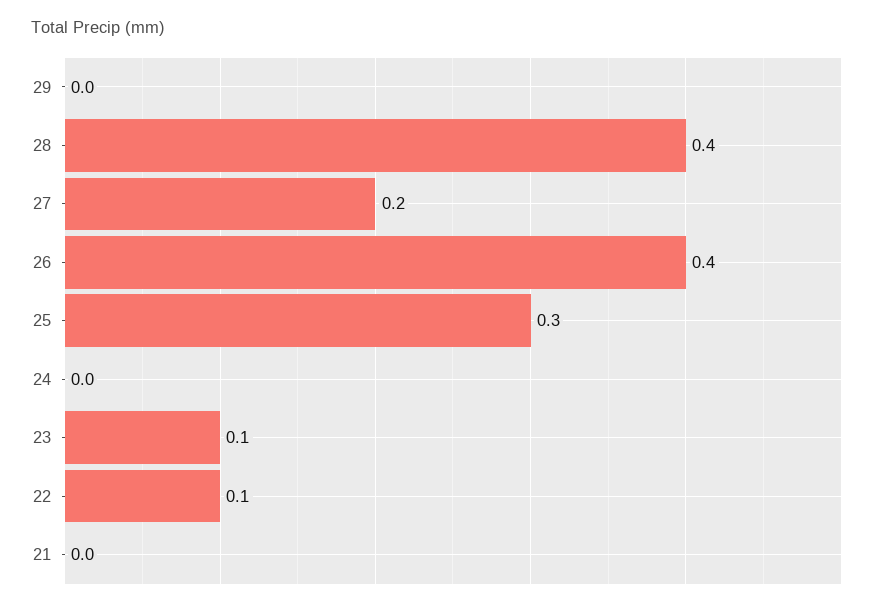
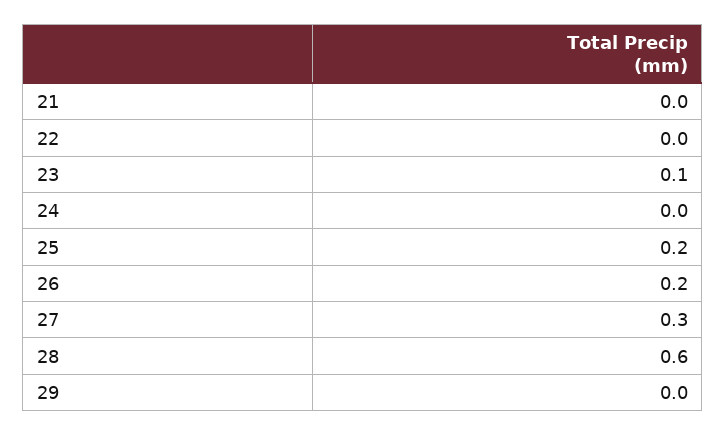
  {
    "29": 0,
-   "28": 0.4,
+   "28": 0.6,
-   "27": 0.2,
+   "27": 0.3,
-   "26": 0.4,
+   "26": 0.2,
-   "25": 0.3,
+   "25": 0.2,
    "24": 0,
    "23": 0.1,
-   "22": 0.1,
+   "22": 0,
    "21": 0
  }

